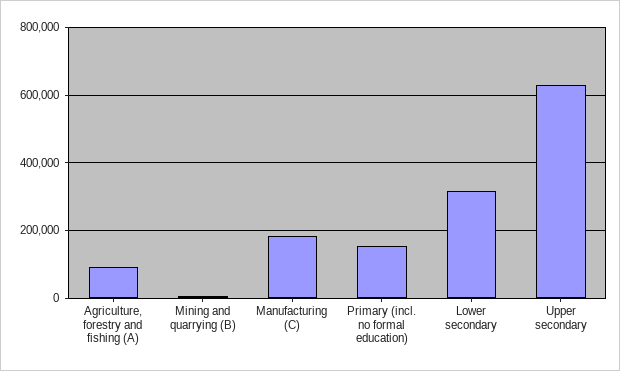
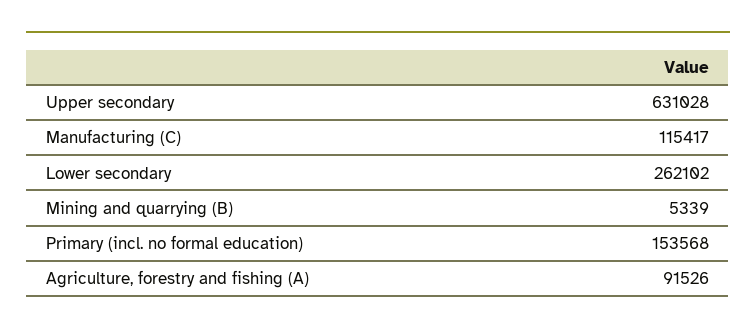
  {
    "Agriculture, forestry and fishing (A)": 91526,
    "Mining and quarrying (B)": 5339,
-   "Manufacturing (C)": 180000,
+   "Manufacturing (C)": 115417,
    "Primary (incl. no formal education)": 153568,
-   "Lower secondary": 320000,
+   "Lower secondary": 262102,
    "Upper secondary": 631028
  }

